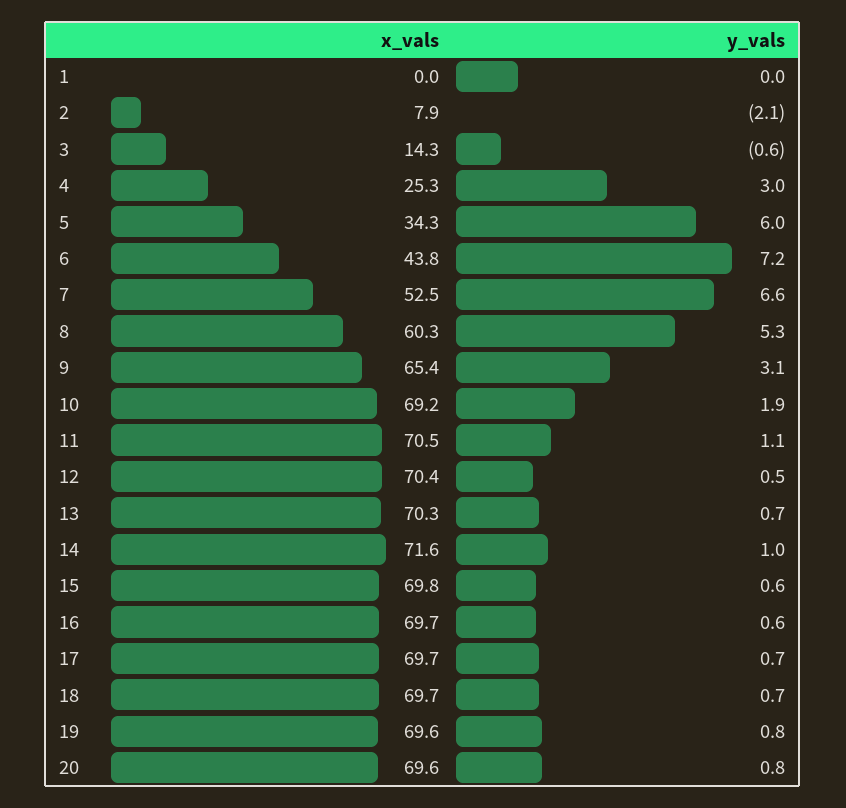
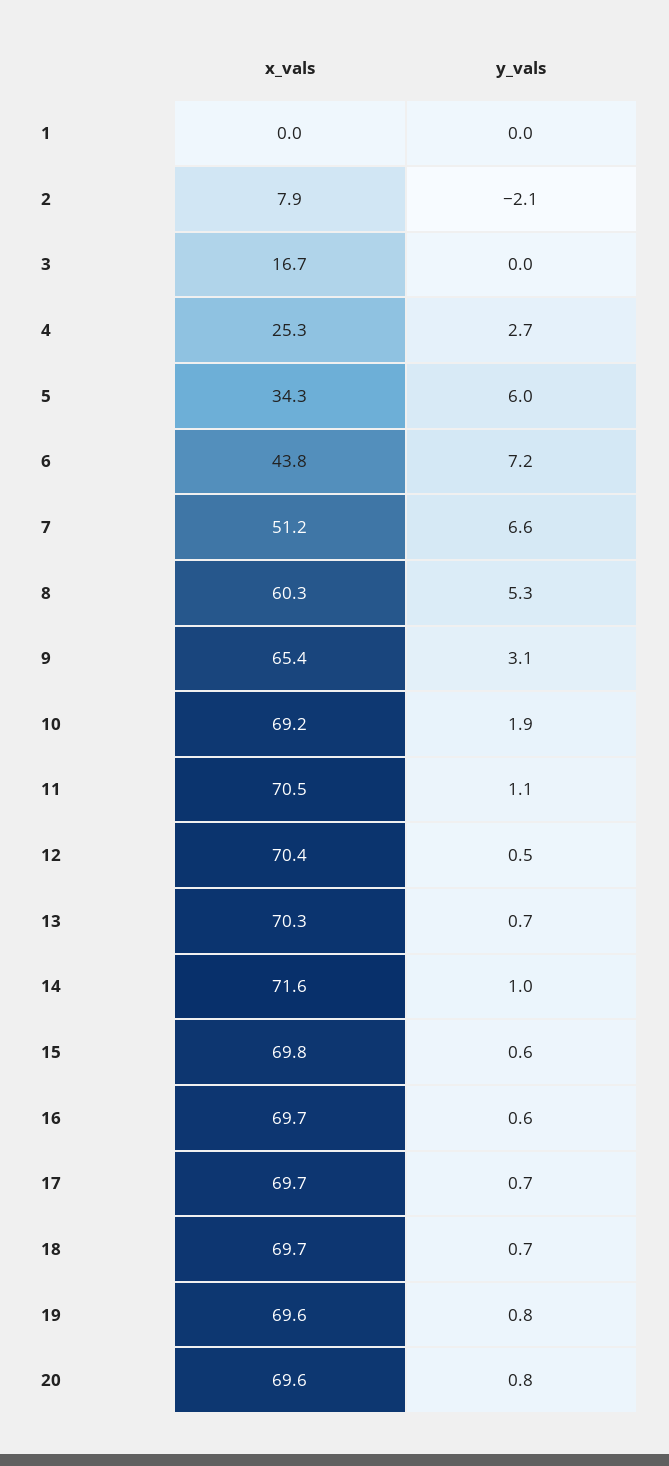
  {
    "x_vals": {
      "1": 0,
      "2": 7.9,
-     "3": 14.3,
+     "3": 16.7,
      "4": 25.3,
      "5": 34.3,
      "6": 43.8,
-     "7": 52.5,
+     "7": 51.2,
      "8": 60.3,
      "9": 65.4,
      "10": 69.2,
      "11": 70.5,
      "12": 70.4,
      "13": 70.3,
      "14": 71.6,
      "15": 69.8,
      "16": 69.7,
      "17": 69.7,
      "18": 69.7,
      "19": 69.6,
      "20": 69.6
    },
    "y_vals": {
      "1": 0,
      "2": -2.1,
-     "3": -0.6,
+     "3": 0,
-     "4": 3,
+     "4": 2.7,
      "5": 6,
      "6": 7.2,
      "7": 6.6,
      "8": 5.3,
      "9": 3.1,
      "10": 1.9,
      "11": 1.1,
      "12": 0.5,
      "13": 0.7,
      "14": 1,
      "15": 0.6,
      "16": 0.6,
      "17": 0.7,
      "18": 0.7,
      "19": 0.8,
      "20": 0.8
    }
  }

